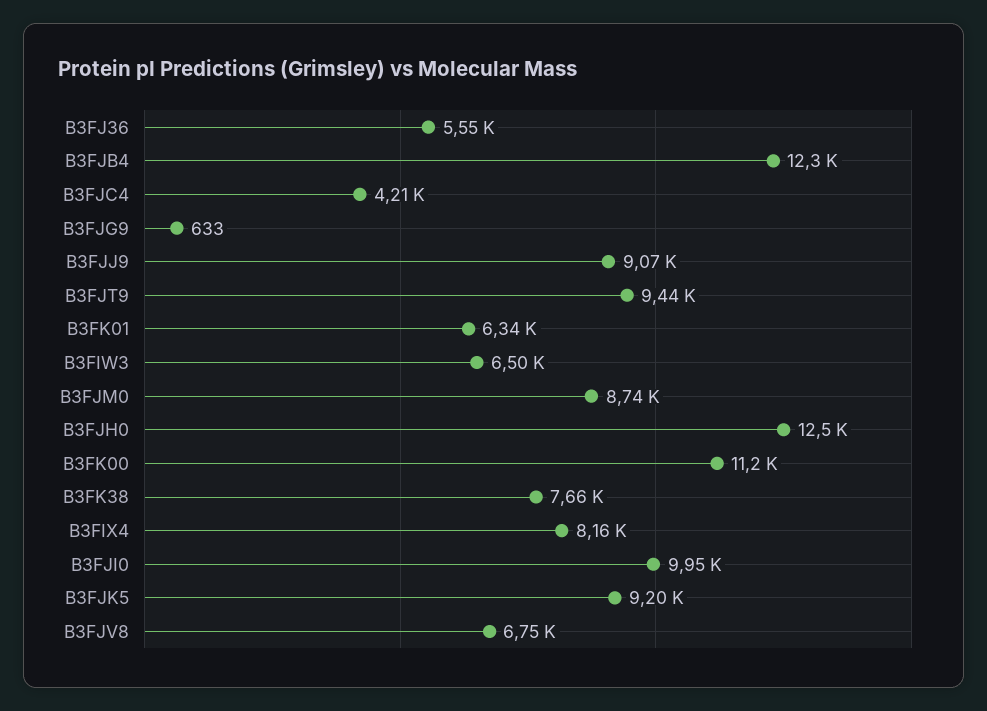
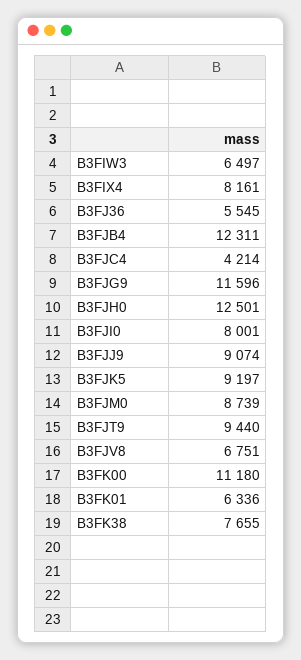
  {
    "B3FJ36": 5545,
    "B3FJB4": 12311,
    "B3FJC4": 4214,
-   "B3FJG9": 633,
+   "B3FJG9": 11596,
    "B3FJJ9": 9074,
    "B3FJT9": 9440,
    "B3FK01": 6336,
    "B3FIW3": 6497,
    "B3FJM0": 8739,
    "B3FJH0": 12501,
    "B3FK00": 11180,
    "B3FK38": 7655,
    "B3FIX4": 8161,
-   "B3FJI0": 9950,
+   "B3FJI0": 8001,
    "B3FJK5": 9197,
    "B3FJV8": 6751
  }

